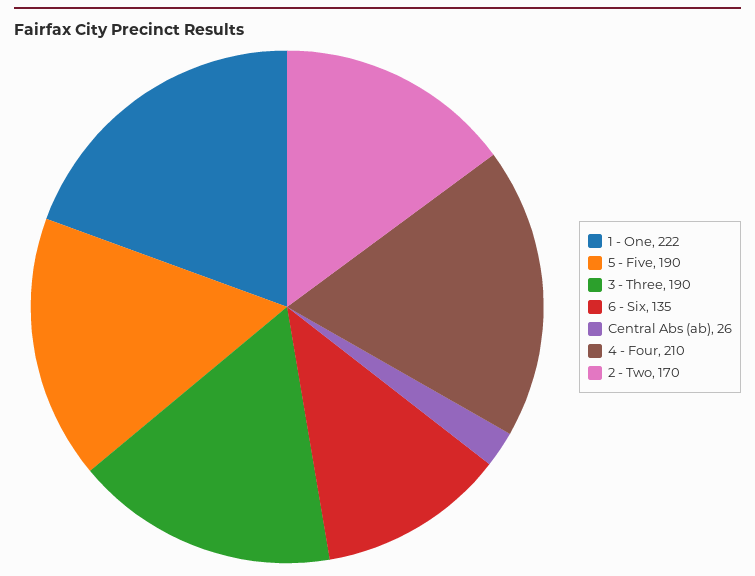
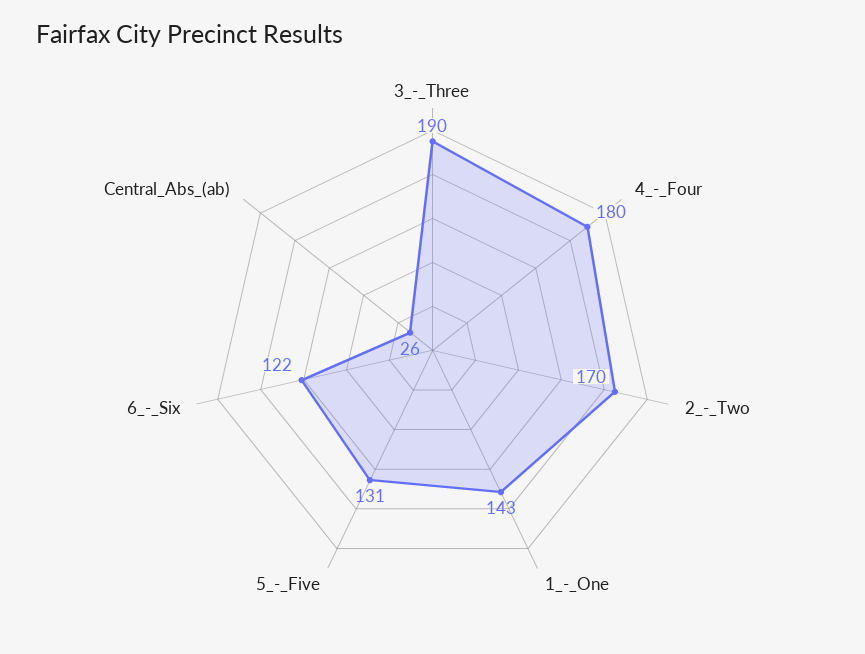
  {
-   "1 - One": 222,
+   "1 - One": 143,
-   "5 - Five": 190,
+   "5 - Five": 131,
    "3 - Three": 190,
-   "6 - Six": 135,
+   "6 - Six": 122,
    "Central Abs (ab)": 26,
-   "4 - Four": 210,
+   "4 - Four": 180,
    "2 - Two": 170
  }

